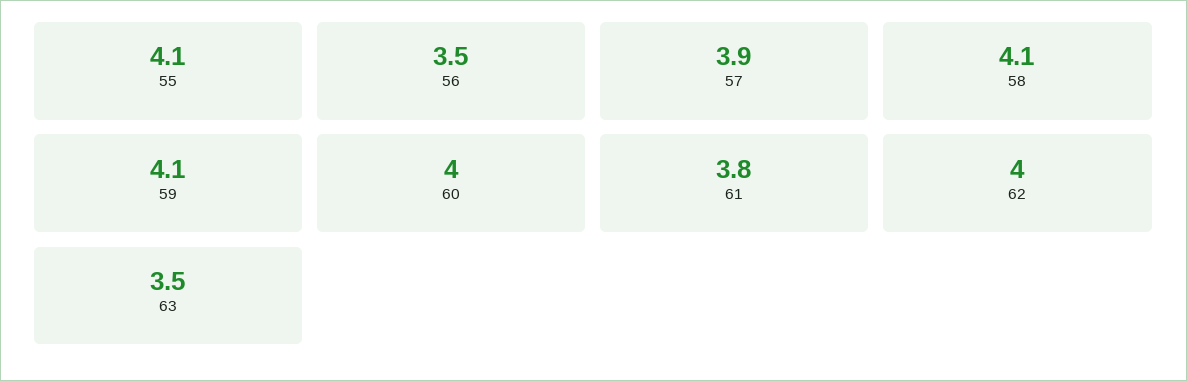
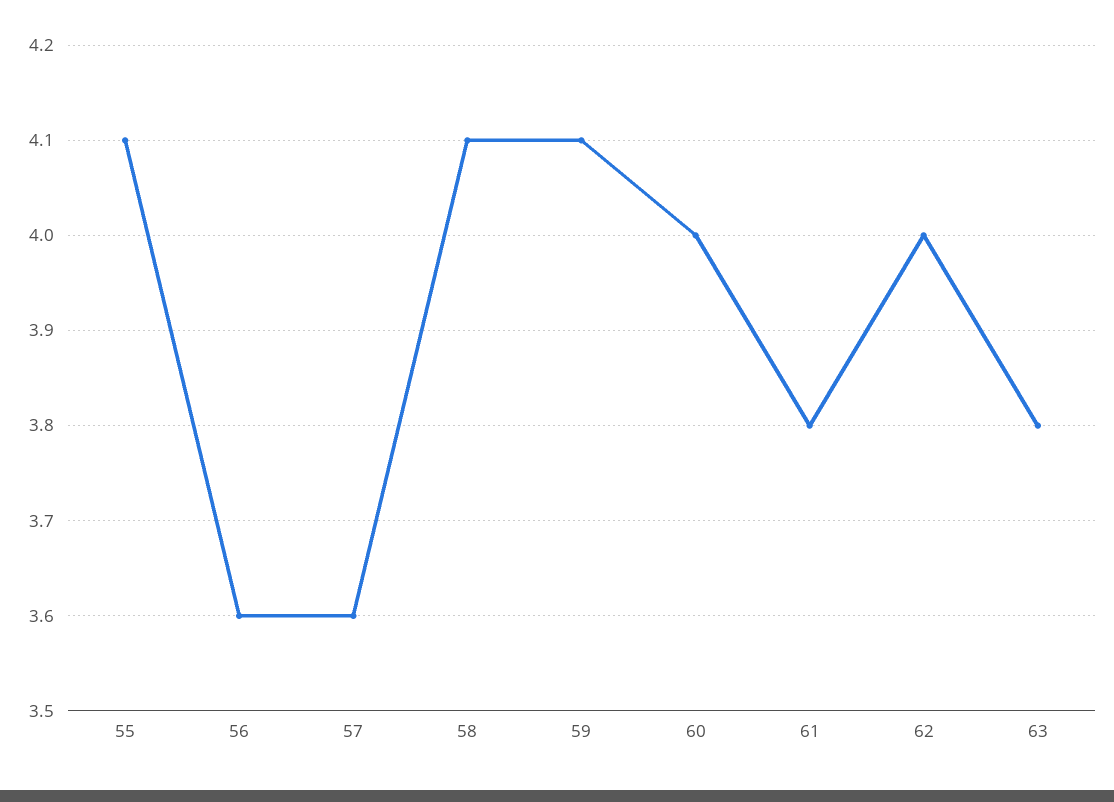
  {
    "55": 4.1,
-   "56": 3.5,
+   "56": 3.6,
-   "57": 3.9,
+   "57": 3.6,
    "58": 4.1,
    "59": 4.1,
    "60": 4,
    "61": 3.8,
    "62": 4,
-   "63": 3.5
+   "63": 3.8
  }

